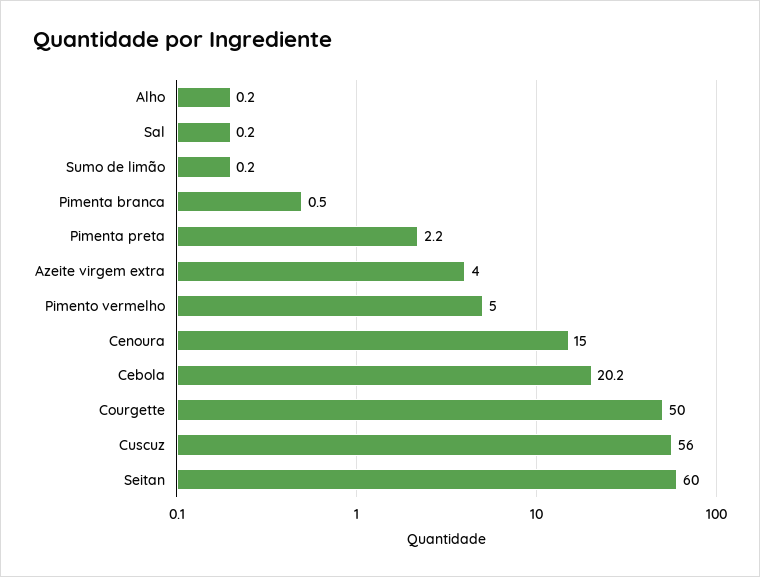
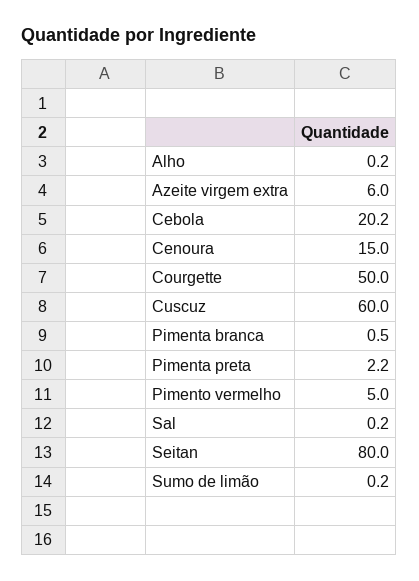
  {
    "Alho": 0.2,
    "Sal": 0.2,
    "Sumo de limão": 0.2,
    "Pimenta branca": 0.5,
    "Pimenta preta": 2.2,
-   "Azeite virgem extra": 4,
+   "Azeite virgem extra": 6,
    "Pimento vermelho": 5,
    "Cenoura": 15,
    "Cebola": 20.2,
    "Courgette": 50,
-   "Cuscuz": 56,
+   "Cuscuz": 60,
-   "Seitan": 60
+   "Seitan": 80
  }

